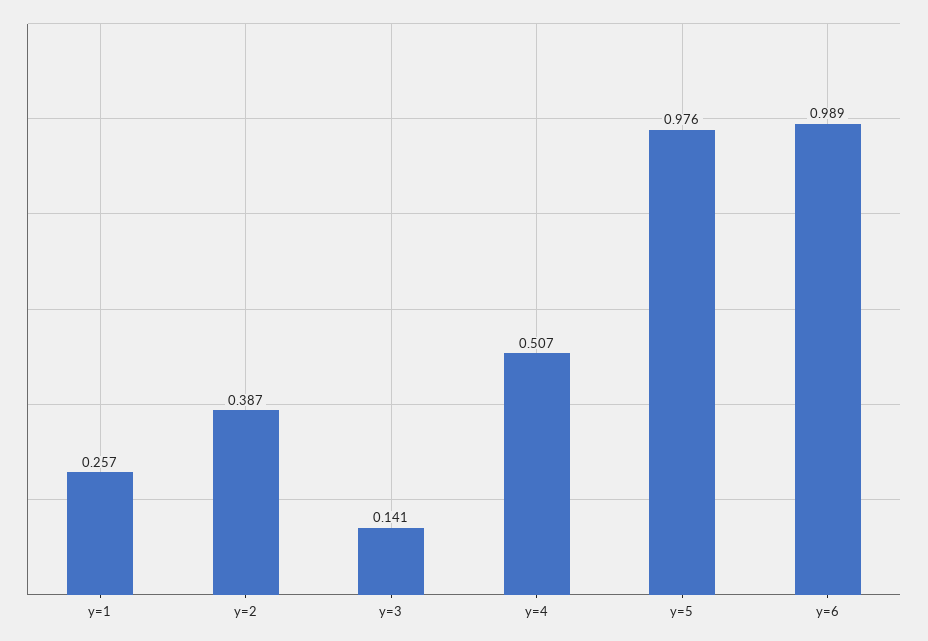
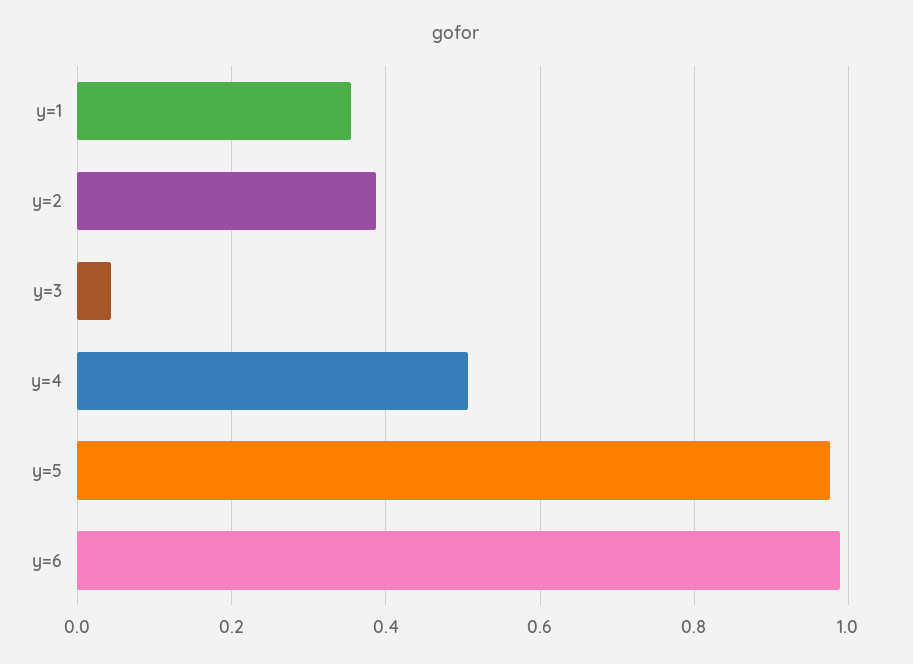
  {
-   "y=1": 0.257,
+   "y=1": 0.36,
    "y=2": 0.387,
-   "y=3": 0.141,
+   "y=3": 0.04,
    "y=4": 0.507,
    "y=5": 0.976,
    "y=6": 0.989
  }

